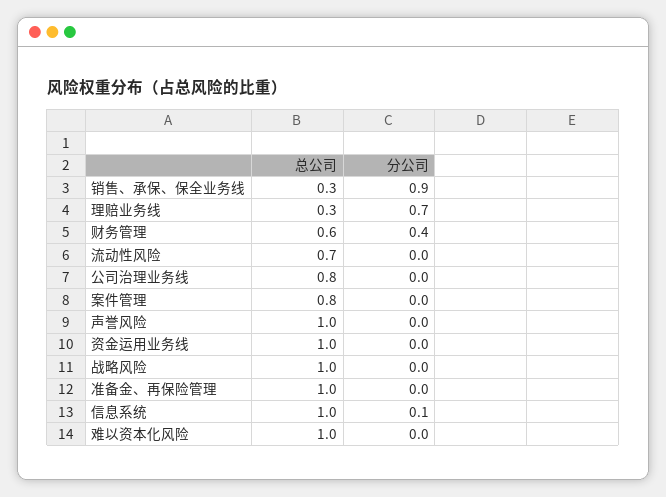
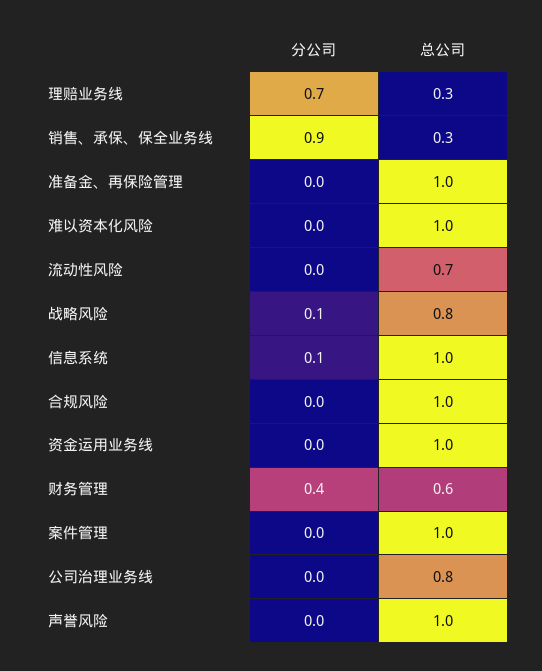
  {
    "总公司": {
      "销售、承保、保全业务线": 0.3,
      "理赔业务线": 0.3,
      "财务管理": 0.6,
      "流动性风险": 0.7,
      "公司治理业务线": 0.8,
-     "案件管理": 0.8,
+     "案件管理": 1,
      "声誉风险": 1,
      "资金运用业务线": 1,
-     "战略风险": 1,
+     "战略风险": 0.8,
      "准备金、再保险管理": 1,
      "信息系统": 1,
-     "难以资本化风险": 1
+     "难以资本化风险": 1,
+     "合规风险": 1
    },
    "分公司": {
      "销售、承保、保全业务线": 0.9,
      "理赔业务线": 0.7,
      "财务管理": 0.4,
      "流动性风险": 0,
      "公司治理业务线": 0,
      "案件管理": 0,
      "声誉风险": 0,
      "资金运用业务线": 0,
-     "战略风险": 0,
+     "战略风险": 0.1,
      "准备金、再保险管理": 0,
      "信息系统": 0.1,
-     "难以资本化风险": 0
+     "难以资本化风险": 0,
+     "合规风险": 0
    }
  }

